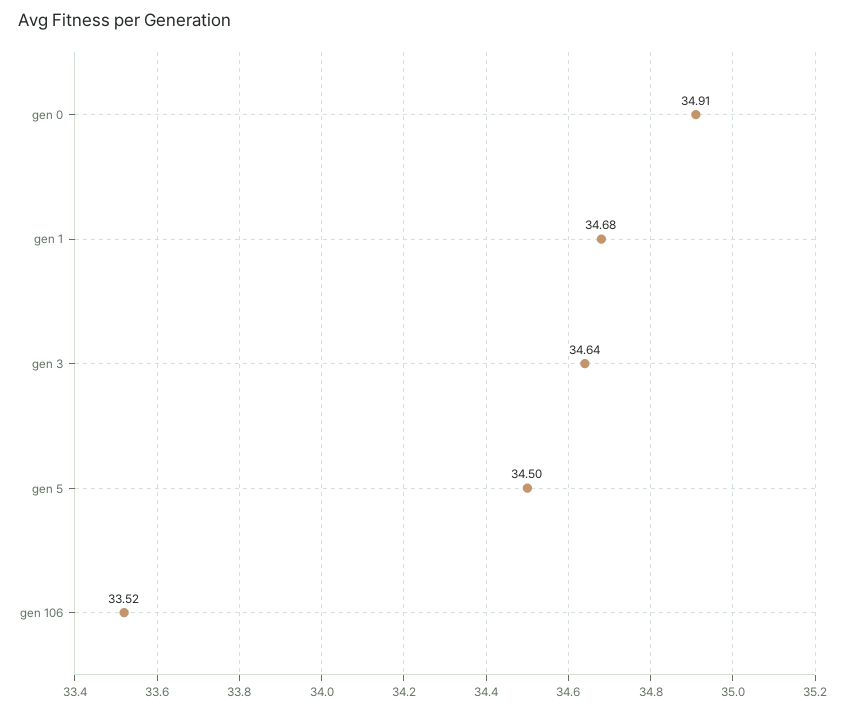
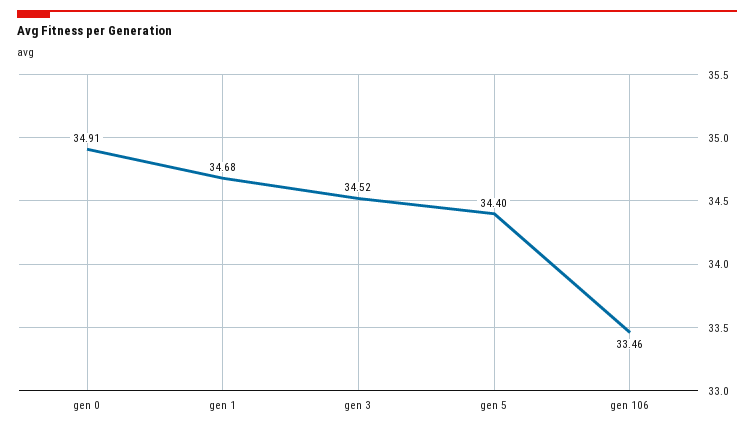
  {
    "gen 0": 34.91,
    "gen 1": 34.68,
-   "gen 3": 34.64,
+   "gen 3": 34.52,
-   "gen 5": 34.5,
+   "gen 5": 34.4,
-   "gen 106": 33.52
+   "gen 106": 33.46
  }

